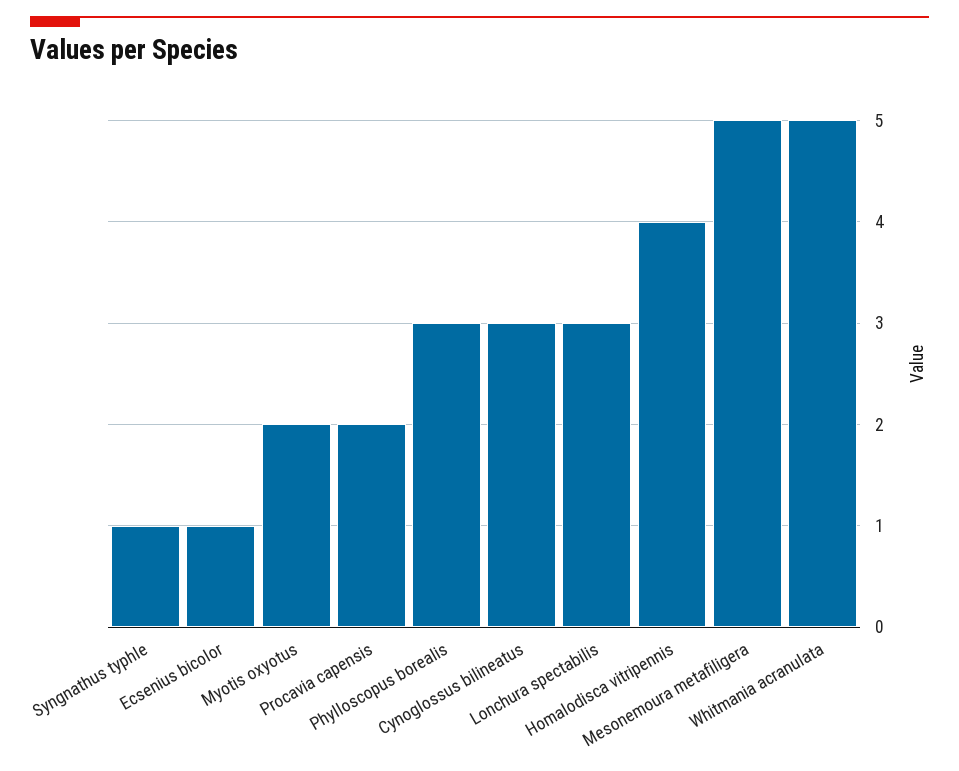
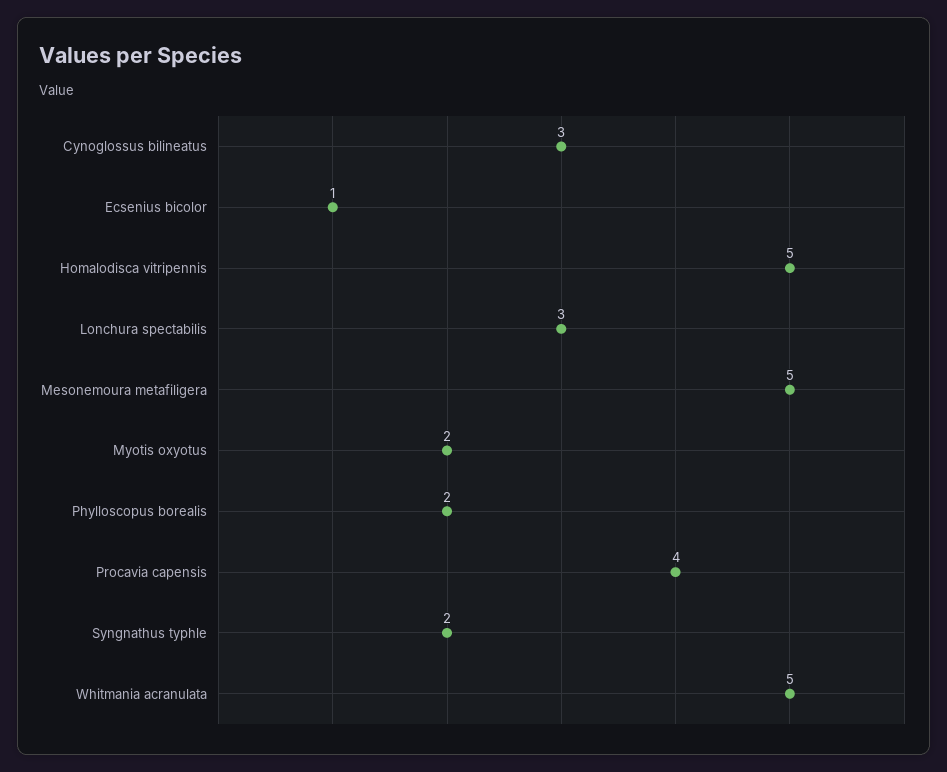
  {
-   "Syngnathus typhle": 1,
+   "Syngnathus typhle": 2,
    "Ecsenius bicolor": 1,
    "Myotis oxyotus": 2,
-   "Procavia capensis": 2,
+   "Procavia capensis": 4,
-   "Phylloscopus borealis": 3,
+   "Phylloscopus borealis": 2,
    "Cynoglossus bilineatus": 3,
    "Lonchura spectabilis": 3,
-   "Homalodisca vitripennis": 4,
+   "Homalodisca vitripennis": 5,
    "Mesonemoura metafiligera": 5,
    "Whitmania acranulata": 5
  }

